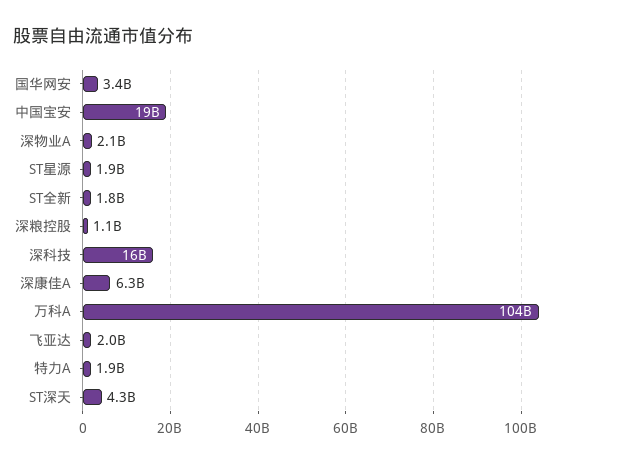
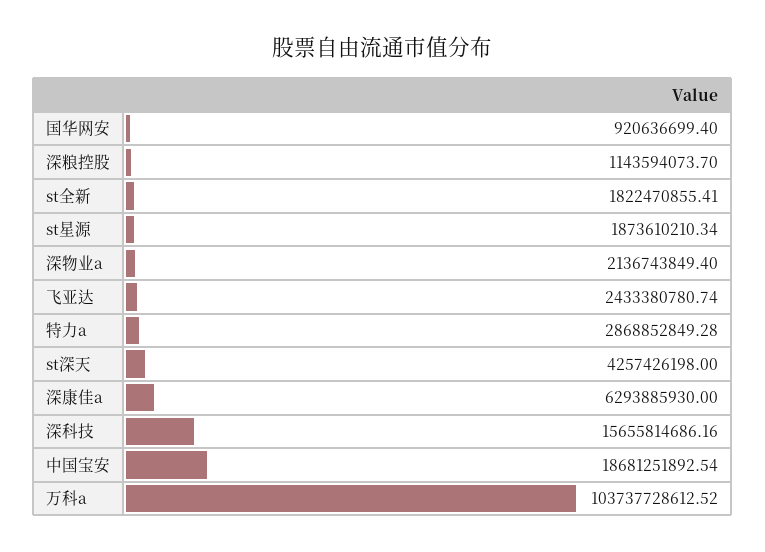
  {
-   "国华网安": 3400000000,
+   "国华网安": 920636699.4,
    "中国宝安": 18681251892.54,
    "深物业A": 2136743849.4,
    "ST星源": 1873610210.34,
    "ST全新": 1822470855.41,
    "深粮控股": 1143594073.7,
    "深科技": 15655814686.16,
    "深康佳A": 6293885930,
    "万科A": 103737728612.52,
-   "飞亚达": 2000000000,
+   "飞亚达": 2433380780.74,
-   "特力A": 1900000000,
+   "特力A": 2868852849.28,
    "ST深天": 4257426198
  }

